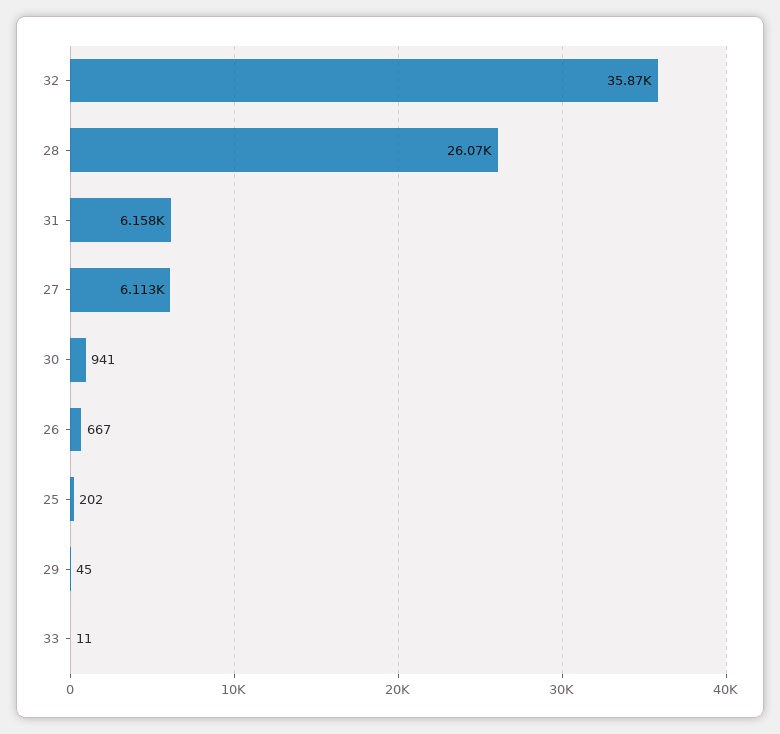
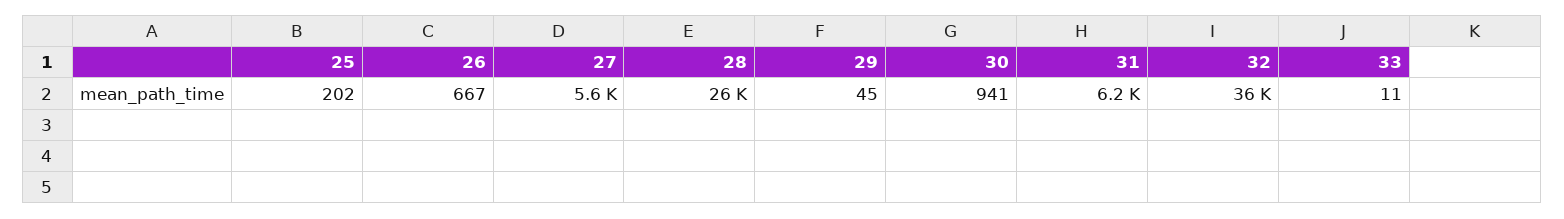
  {
    "32": 35870,
    "28": 26070,
    "31": 6158,
-   "27": 6113,
+   "27": 5600,
    "30": 941,
    "26": 667,
    "25": 202,
    "29": 45,
    "33": 11
  }

